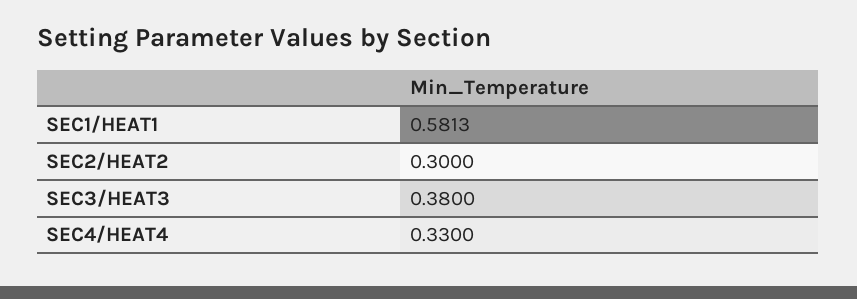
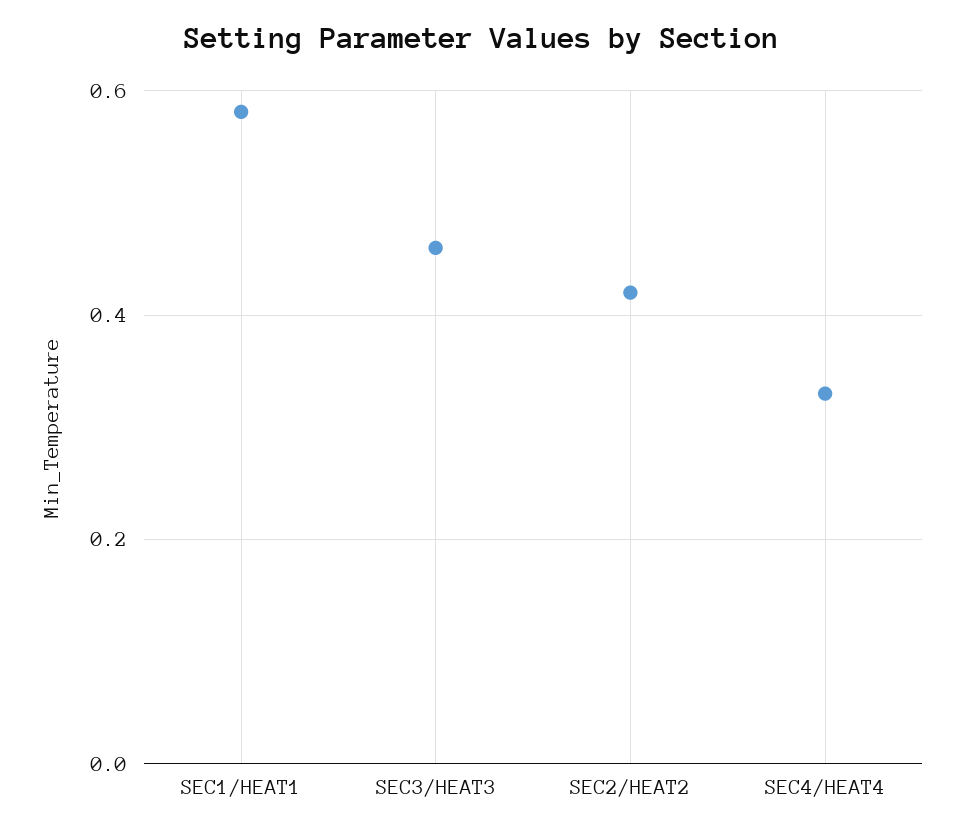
  {
    "SEC1/HEAT1": 0.5813,
-   "SEC2/HEAT2": 0.3,
+   "SEC2/HEAT2": 0.42,
-   "SEC3/HEAT3": 0.38,
+   "SEC3/HEAT3": 0.46,
    "SEC4/HEAT4": 0.33
  }

